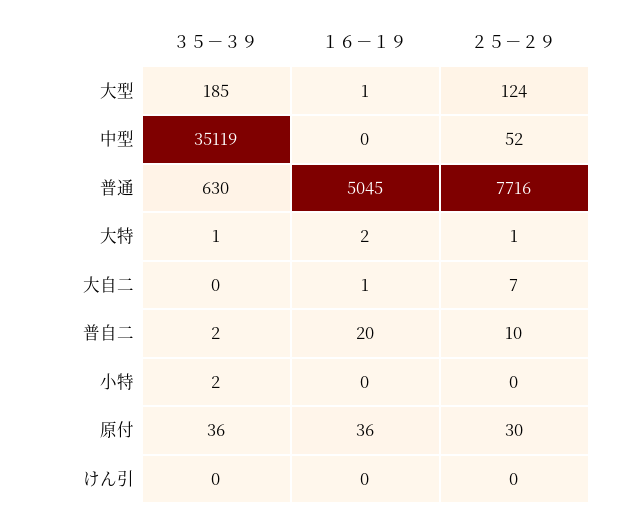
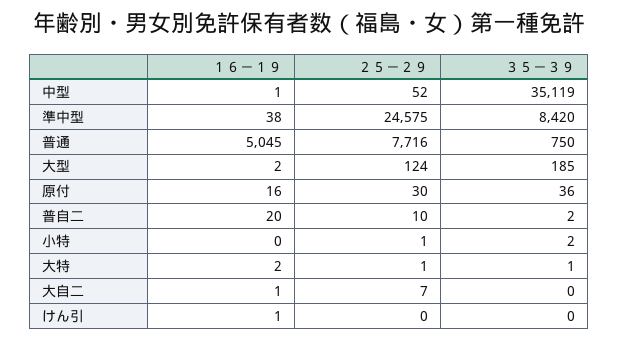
  {
    "３５－３９": {
      "大型": 185,
      "中型": 35119,
-     "普通": 630,
+     "普通": 750,
      "大特": 1,
      "大自二": 0,
      "普自二": 2,
      "小特": 2,
      "原付": 36,
-     "けん引": 0
+     "けん引": 0,
+     "準中型": 8420
    },
    "１６－１９": {
-     "大型": 1,
+     "大型": 2,
-     "中型": 0,
+     "中型": 1,
      "普通": 5045,
      "大特": 2,
      "大自二": 1,
      "普自二": 20,
      "小特": 0,
-     "原付": 36,
+     "原付": 16,
-     "けん引": 0
+     "けん引": 1,
+     "準中型": 38
    },
    "２５－２９": {
      "大型": 124,
      "中型": 52,
      "普通": 7716,
      "大特": 1,
      "大自二": 7,
      "普自二": 10,
-     "小特": 0,
+     "小特": 1,
      "原付": 30,
-     "けん引": 0
+     "けん引": 0,
+     "準中型": 24575
    }
  }

